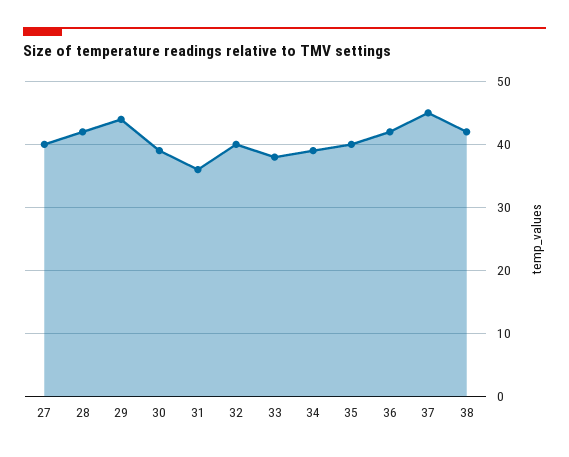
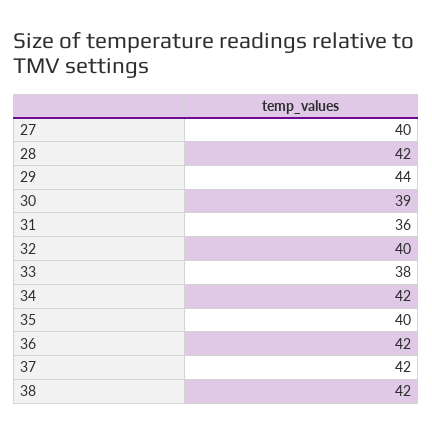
  {
    "27": 40,
    "28": 42,
    "29": 44,
    "30": 39,
    "31": 36,
    "32": 40,
    "33": 38,
-   "34": 39,
+   "34": 42,
    "35": 40,
    "36": 42,
-   "37": 45,
+   "37": 42,
    "38": 42
  }

